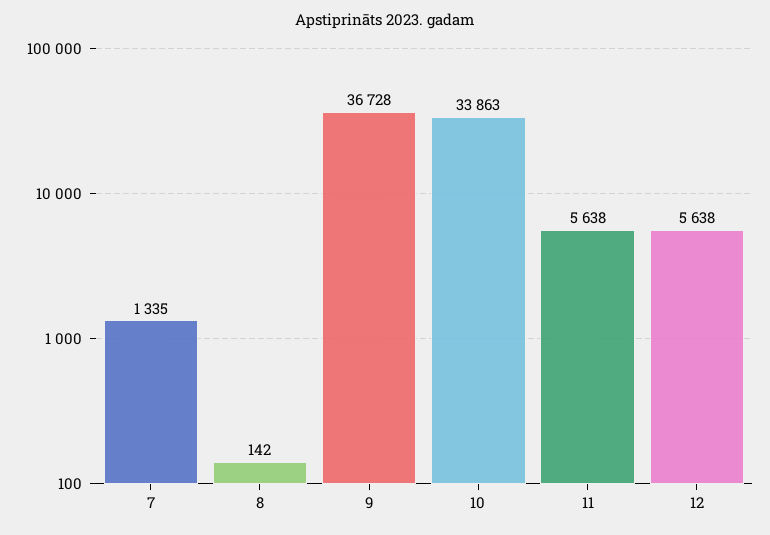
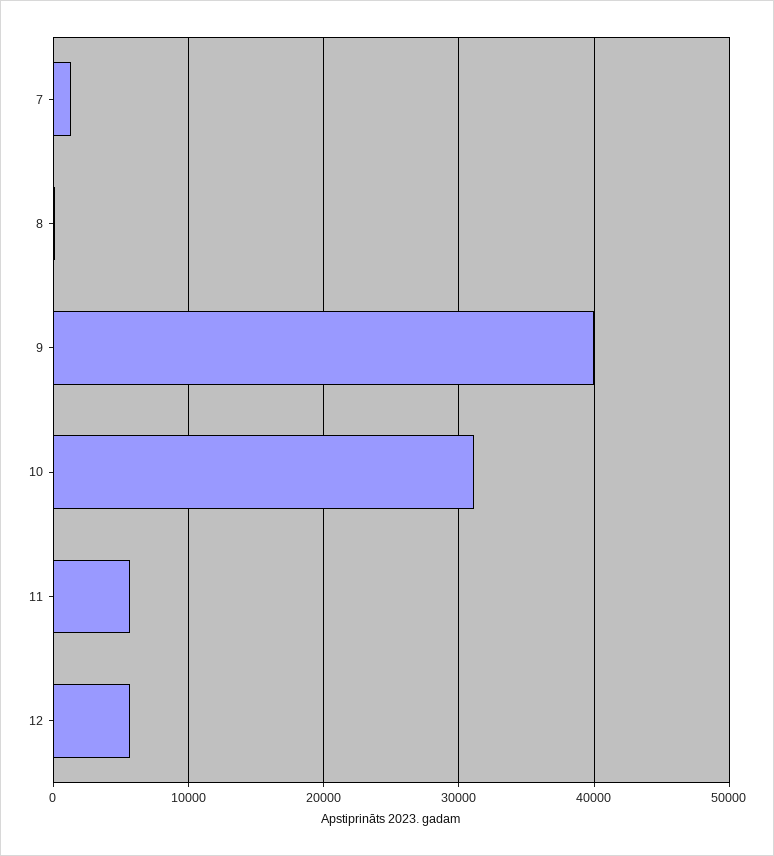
  {
    "7": 1335,
    "8": 142,
-   "9": 36728,
+   "9": 40000,
-   "10": 33863,
+   "10": 31000,
    "11": 5638,
    "12": 5638
  }

